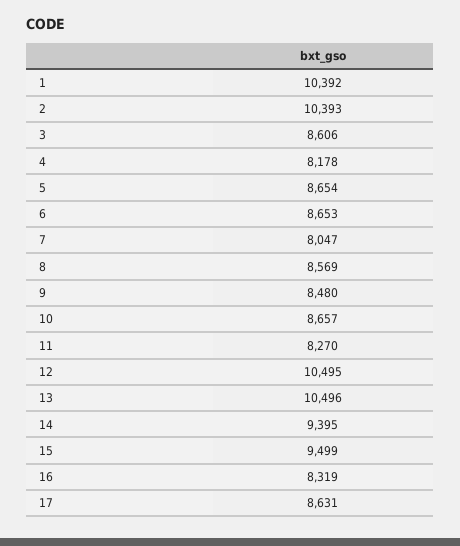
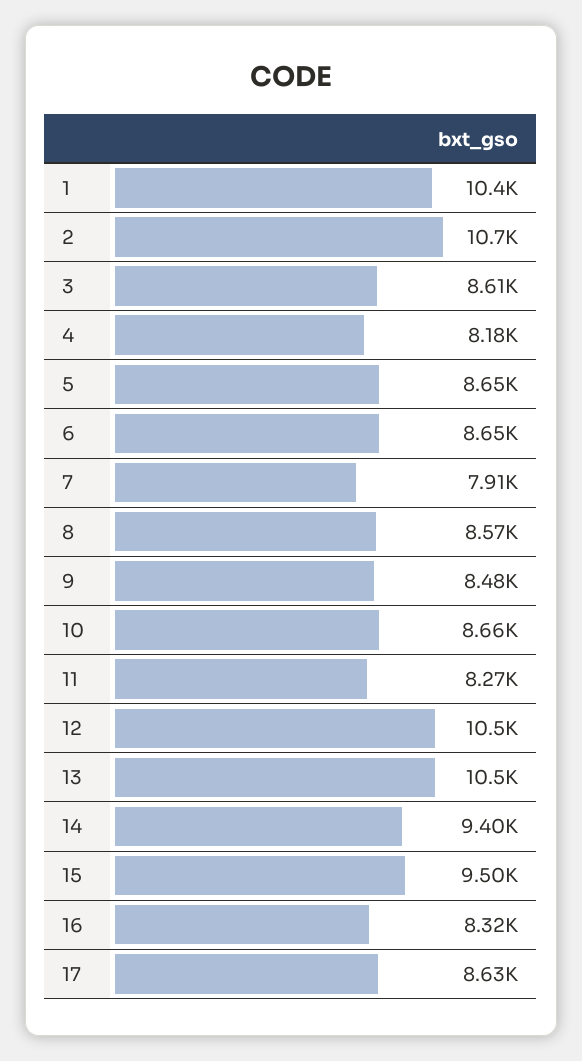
  {
    "1": 10392,
-   "2": 10393,
+   "2": 10700,
    "3": 8606,
    "4": 8178,
    "5": 8654,
    "6": 8653,
-   "7": 8047,
+   "7": 7910,
    "8": 8569,
    "9": 8480,
    "10": 8657,
    "11": 8270,
    "12": 10495,
    "13": 10496,
    "14": 9395,
    "15": 9499,
    "16": 8319,
    "17": 8631
  }

